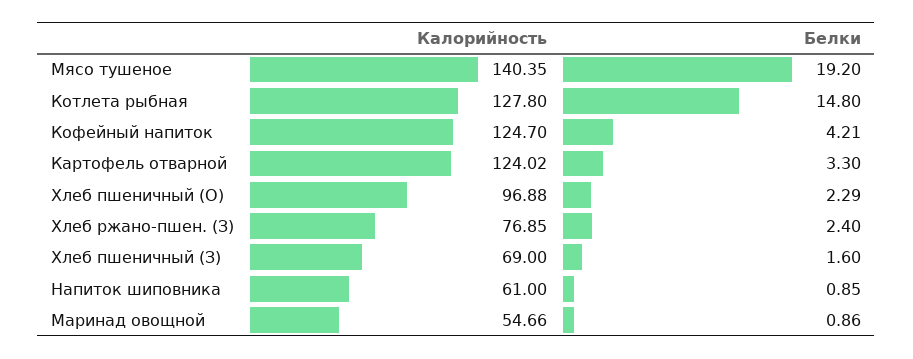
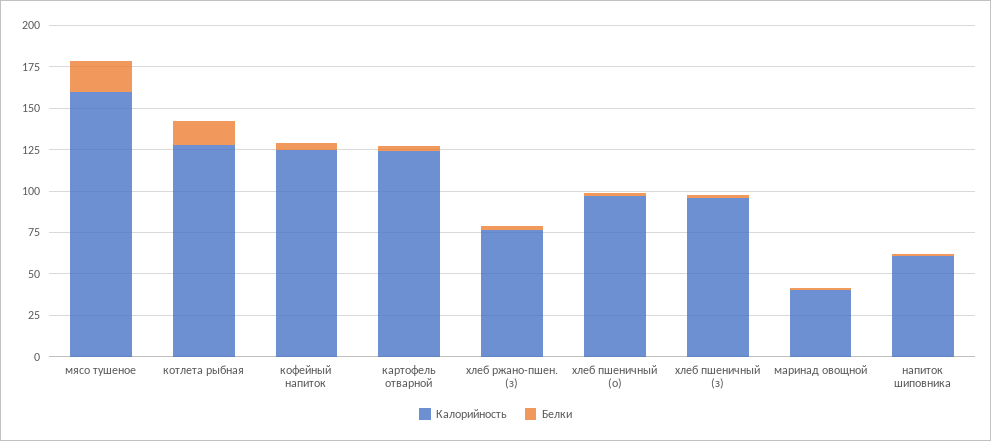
  {
    "Калорийность": {
-     "Мясо тушеное": 140.35,
+     "Мясо тушеное": 160,
      "Котлета рыбная": 127.8,
      "Кофейный напиток": 124.7,
      "Картофель отварной": 124.02,
      "Хлеб пшеничный (О)": 96.88,
      "Хлеб ржано-пшен. (З)": 76.85,
-     "Хлеб пшеничный (З)": 69,
+     "Хлеб пшеничный (З)": 95,
      "Напиток шиповника": 61,
-     "Маринад овощной": 54.66
+     "Маринад овощной": 40
    },
    "Белки": {
      "Мясо тушеное": 19.2,
      "Котлета рыбная": 14.8,
      "Кофейный напиток": 4.21,
      "Картофель отварной": 3.3,
      "Хлеб пшеничный (О)": 2.29,
      "Хлеб ржано-пшен. (З)": 2.4,
      "Хлеб пшеничный (З)": 1.6,
      "Напиток шиповника": 0.85,
      "Маринад овощной": 0.86
    }
  }

